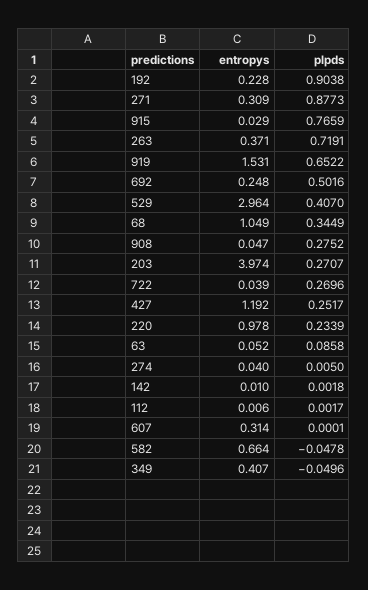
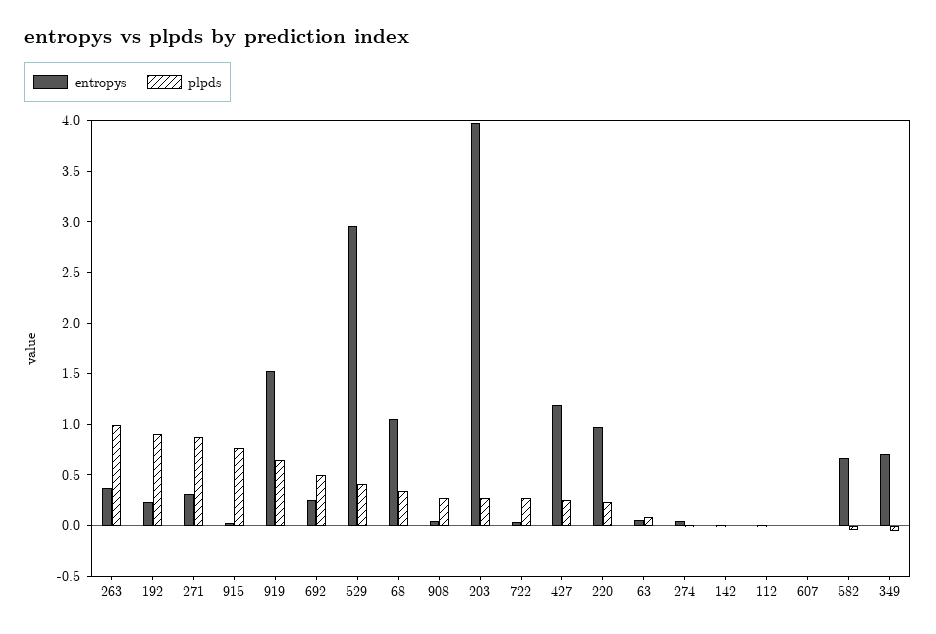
  {
    "entropys": {
      "192": 0.228,
      "271": 0.309,
      "915": 0.029,
      "263": 0.371,
      "919": 1.531,
      "692": 0.248,
      "529": 2.964,
      "68": 1.049,
      "908": 0.047,
      "203": 3.974,
      "722": 0.039,
      "427": 1.192,
      "220": 0.978,
      "63": 0.052,
      "274": 0.04,
      "142": 0.01,
      "112": 0.006,
-     "607": 0.314,
+     "607": 0,
      "582": 0.664,
-     "349": 0.407
+     "349": 0.7
    },
    "plpds": {
      "192": 0.9038,
      "271": 0.8773,
      "915": 0.7659,
-     "263": 0.7191,
+     "263": 1,
      "919": 0.6522,
      "692": 0.5016,
      "529": 0.407,
      "68": 0.3449,
      "908": 0.2752,
      "203": 0.2707,
      "722": 0.2696,
      "427": 0.2517,
      "220": 0.2339,
      "63": 0.0858,
      "274": 0.005,
      "142": 0.0018,
      "112": 0.0017,
      "607": 0.0001,
      "582": -0.0478,
      "349": -0.0496
    }
  }

